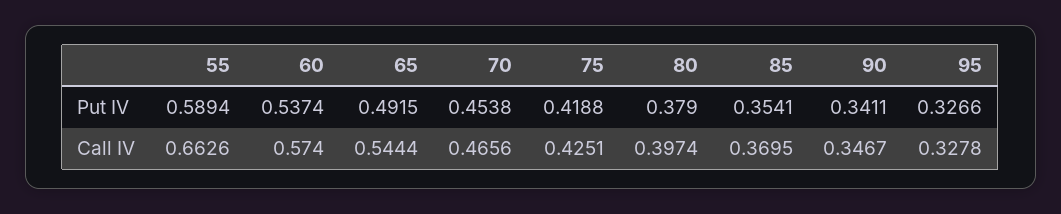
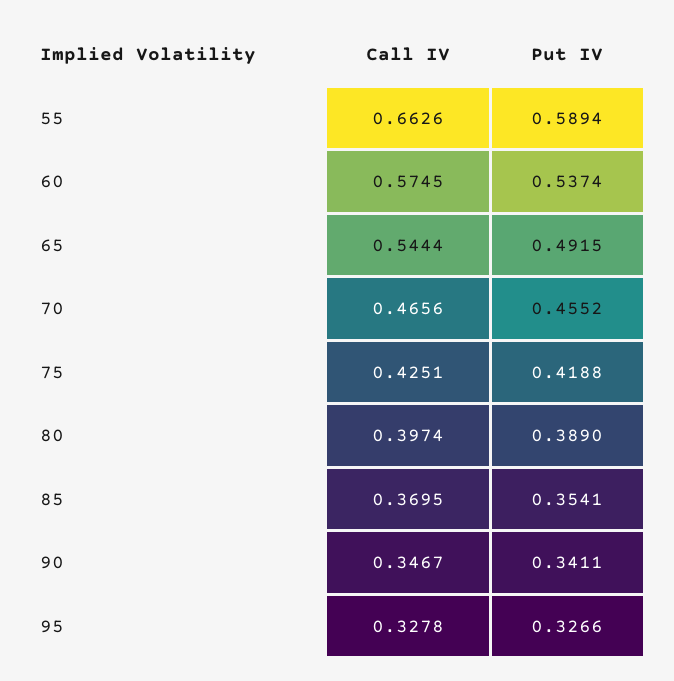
  {
    "55": {
      "Put IV": 0.5894,
      "Call IV": 0.6626
    },
    "60": {
      "Put IV": 0.5374,
-     "Call IV": 0.574
+     "Call IV": 0.5745
    },
    "65": {
      "Put IV": 0.4915,
      "Call IV": 0.5444
    },
    "70": {
-     "Put IV": 0.4538,
+     "Put IV": 0.4552,
      "Call IV": 0.4656
    },
    "75": {
      "Put IV": 0.4188,
      "Call IV": 0.4251
    },
    "80": {
-     "Put IV": 0.379,
+     "Put IV": 0.389,
      "Call IV": 0.3974
    },
    "85": {
      "Put IV": 0.3541,
      "Call IV": 0.3695
    },
    "90": {
      "Put IV": 0.3411,
      "Call IV": 0.3467
    },
    "95": {
      "Put IV": 0.3266,
      "Call IV": 0.3278
    }
  }

